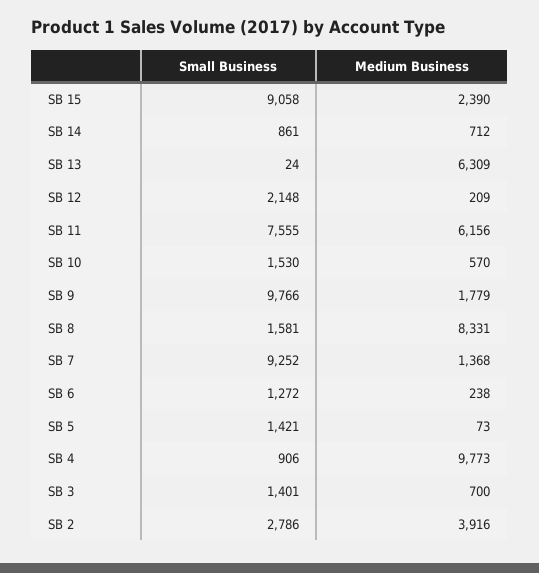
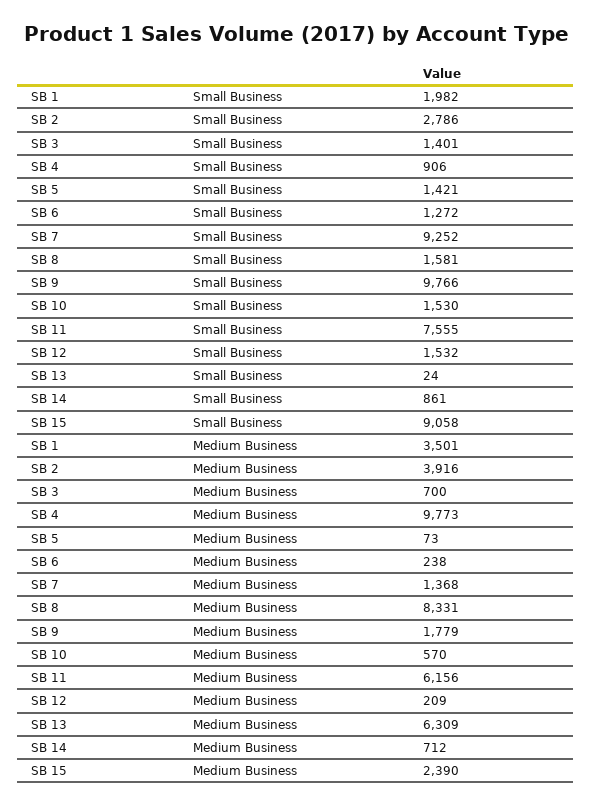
  {
    "Small Business": {
      "SB 15": 9058,
      "SB 14": 861,
      "SB 13": 24,
-     "SB 12": 2148,
+     "SB 12": 1532,
      "SB 11": 7555,
      "SB 10": 1530,
      "SB 9": 9766,
      "SB 8": 1581,
      "SB 7": 9252,
      "SB 6": 1272,
      "SB 5": 1421,
      "SB 4": 906,
      "SB 3": 1401,
-     "SB 2": 2786
+     "SB 2": 2786,
+     "SB 1": 1982
    },
    "Medium Business": {
      "SB 15": 2390,
      "SB 14": 712,
      "SB 13": 6309,
      "SB 12": 209,
      "SB 11": 6156,
      "SB 10": 570,
      "SB 9": 1779,
      "SB 8": 8331,
      "SB 7": 1368,
      "SB 6": 238,
      "SB 5": 73,
      "SB 4": 9773,
      "SB 3": 700,
-     "SB 2": 3916
+     "SB 2": 3916,
+     "SB 1": 3501
    }
  }

